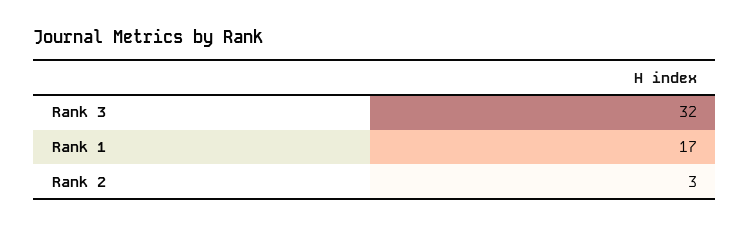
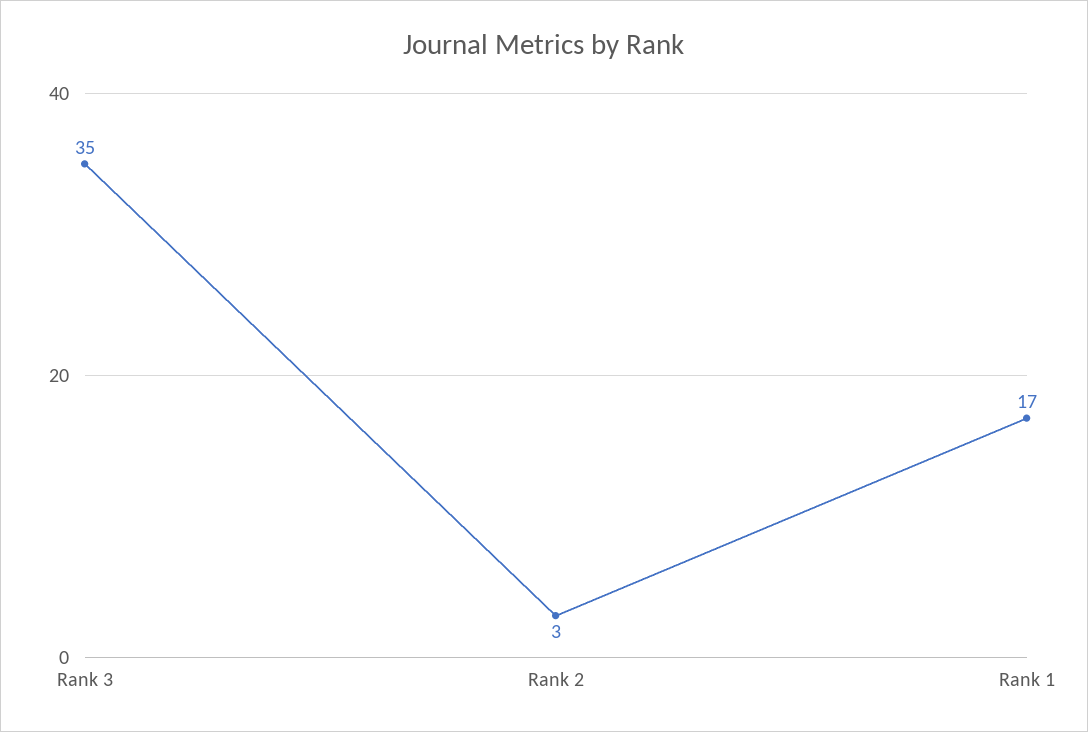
  {
-   "Rank 3": 32,
+   "Rank 3": 35,
    "Rank 1": 17,
    "Rank 2": 3
  }

